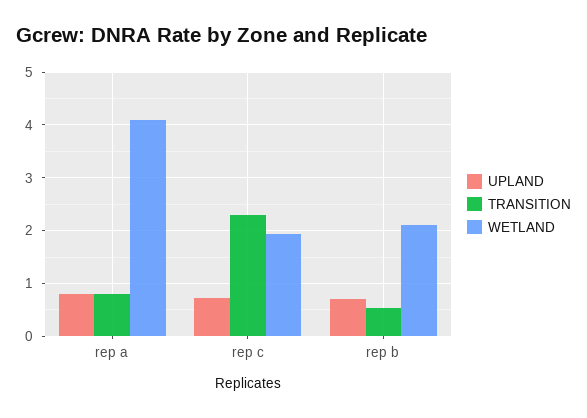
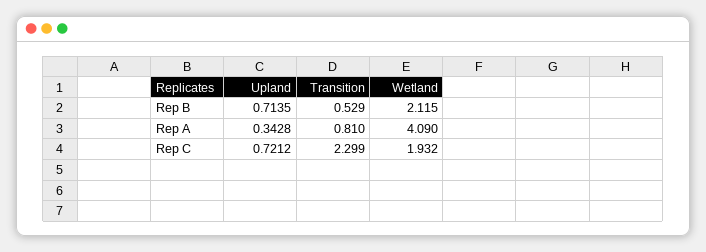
  {
    "UPLAND": {
-     "rep a": 0.8,
+     "rep a": 0.3428,
      "rep c": 0.7212,
      "rep b": 0.7135
    },
    "TRANSITION": {
      "rep a": 0.81,
      "rep c": 2.299,
      "rep b": 0.529
    },
    "WETLAND": {
      "rep a": 4.09,
      "rep c": 1.932,
      "rep b": 2.115
    }
  }

